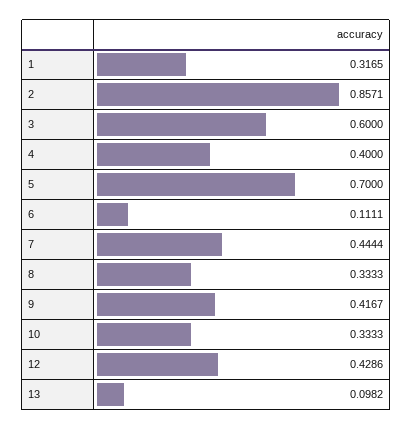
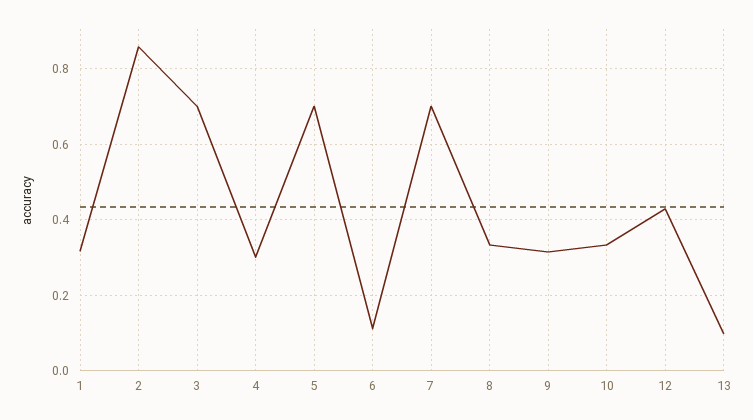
  {
    "1": 0.3165,
    "2": 0.8571,
-   "3": 0.6,
+   "3": 0.7,
-   "4": 0.4,
+   "4": 0.3,
    "5": 0.7,
    "6": 0.1111,
-   "7": 0.4444,
+   "7": 0.7,
    "8": 0.3333,
-   "9": 0.4167,
+   "9": 0.32,
    "10": 0.3333,
    "12": 0.4286,
    "13": 0.0982
  }

